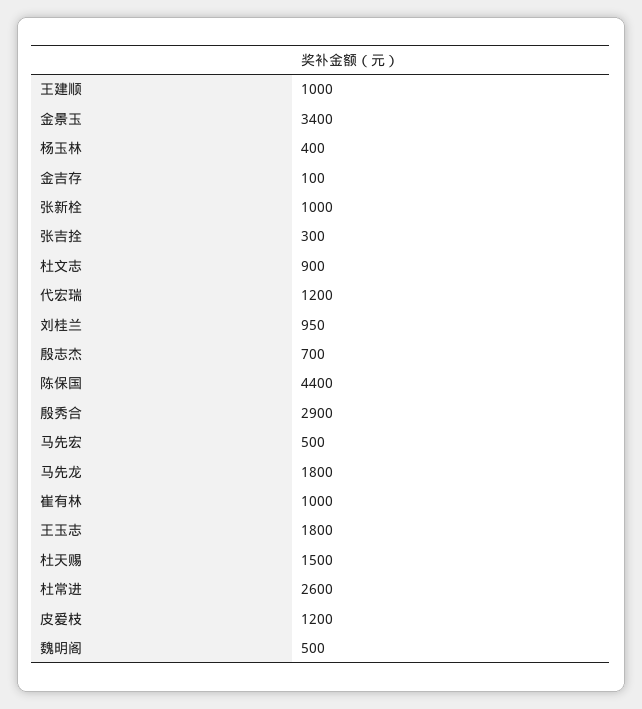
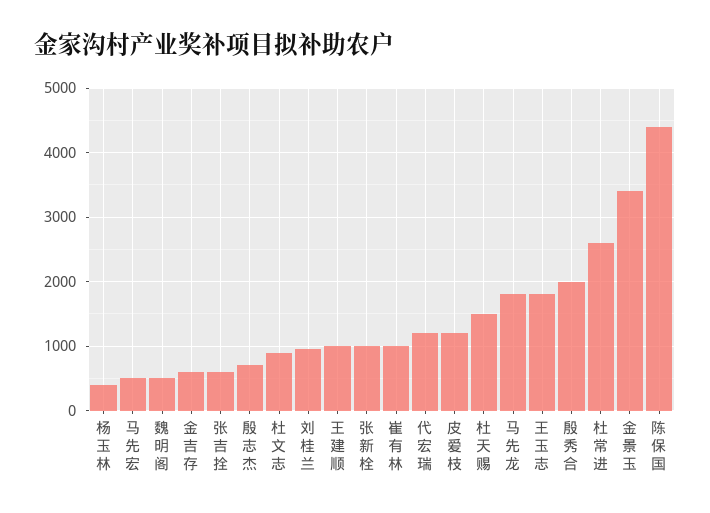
  {
    "王建顺": 1000,
    "金景玉": 3400,
    "杨玉林": 400,
-   "金吉存": 100,
+   "金吉存": 600,
    "张新栓": 1000,
-   "张吉拴": 300,
+   "张吉拴": 600,
    "杜文志": 900,
    "代宏瑞": 1200,
    "刘桂兰": 950,
    "殷志杰": 700,
    "陈保国": 4400,
-   "殷秀合": 2900,
+   "殷秀合": 2000,
    "马先宏": 500,
    "马先龙": 1800,
    "崔有林": 1000,
    "王玉志": 1800,
    "杜天赐": 1500,
    "杜常进": 2600,
    "皮爱枝": 1200,
    "魏明阁": 500
  }

